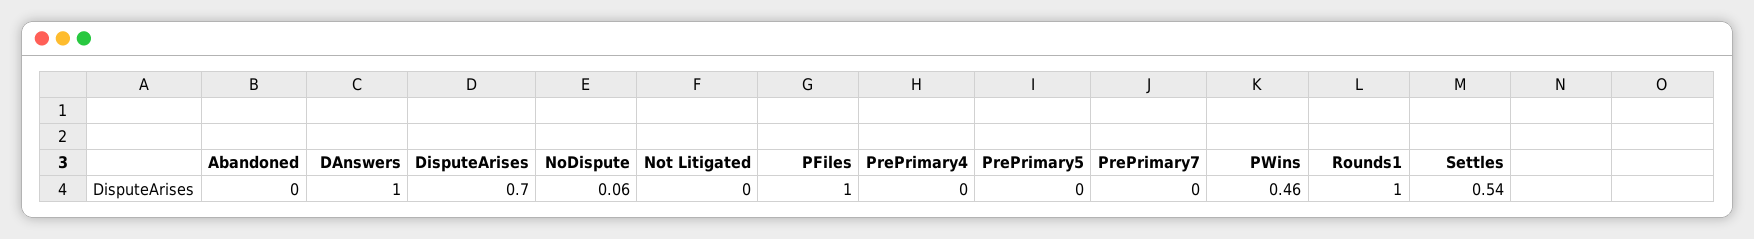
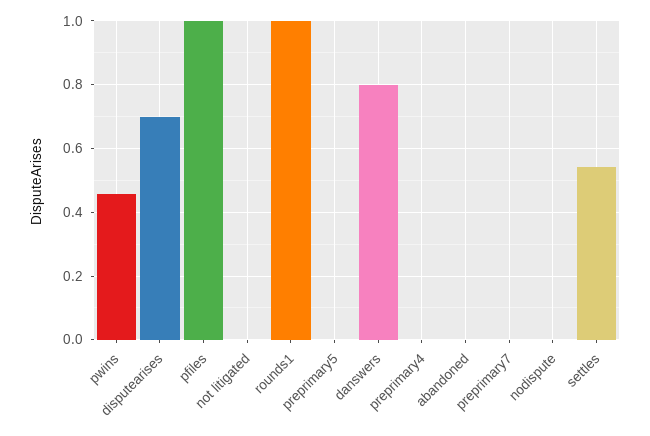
  {
    "Abandoned": 0,
-   "DAnswers": 1,
+   "DAnswers": 0.8,
    "DisputeArises": 0.7,
-   "NoDispute": 0.06,
+   "NoDispute": 0,
    "Not Litigated": 0,
    "PFiles": 1,
    "PrePrimary4": 0,
    "PrePrimary5": 0,
    "PrePrimary7": 0,
    "PWins": 0.46,
    "Rounds1": 1,
    "Settles": 0.54
  }

